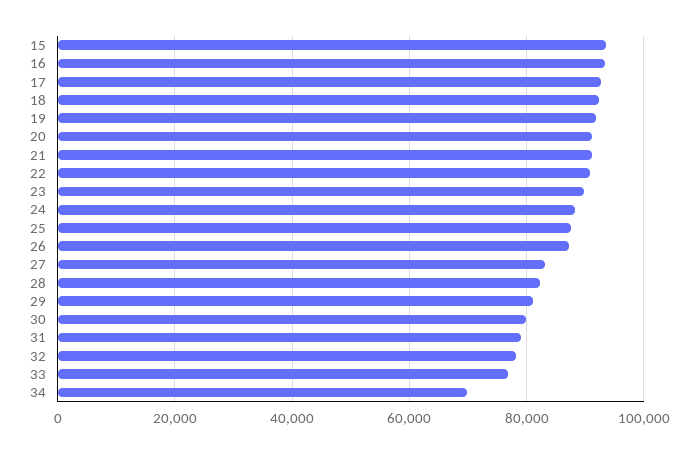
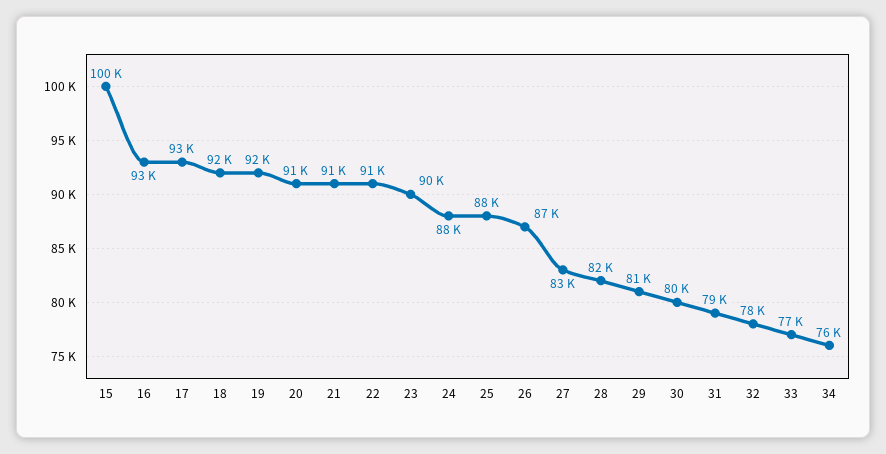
  {
-   "15": 94000,
+   "15": 100000,
    "16": 93000,
    "17": 93000,
    "18": 92000,
    "19": 92000,
    "20": 91000,
    "21": 91000,
    "22": 91000,
    "23": 90000,
    "24": 88000,
    "25": 88000,
    "26": 87000,
    "27": 83000,
    "28": 82000,
    "29": 81000,
    "30": 80000,
    "31": 79000,
    "32": 78000,
    "33": 77000,
-   "34": 70000
+   "34": 76000
  }

